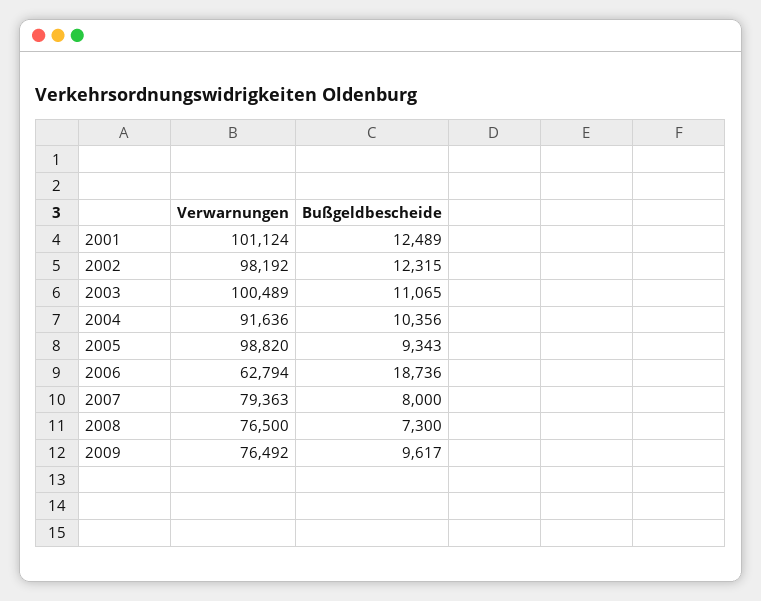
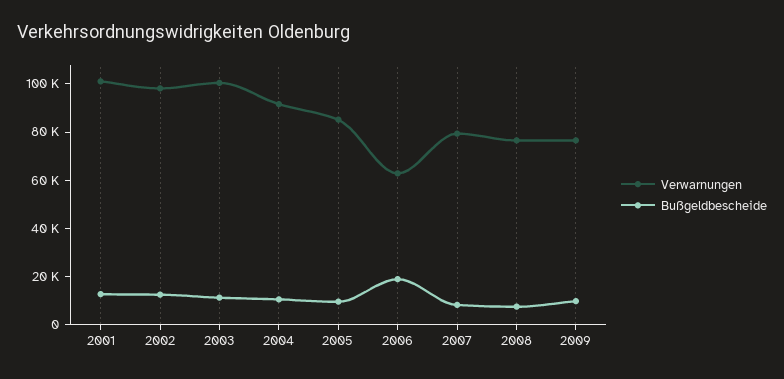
  {
    "Verwarnungen": {
      "2001": 101124,
      "2002": 98192,
      "2003": 100489,
      "2004": 91636,
-     "2005": 98820,
+     "2005": 85000,
      "2006": 62794,
      "2007": 79363,
      "2008": 76500,
      "2009": 76492
    },
    "Bußgeldbescheide": {
      "2001": 12489,
      "2002": 12315,
      "2003": 11065,
      "2004": 10356,
      "2005": 9343,
      "2006": 18736,
      "2007": 8000,
      "2008": 7300,
      "2009": 9617
    }
  }

